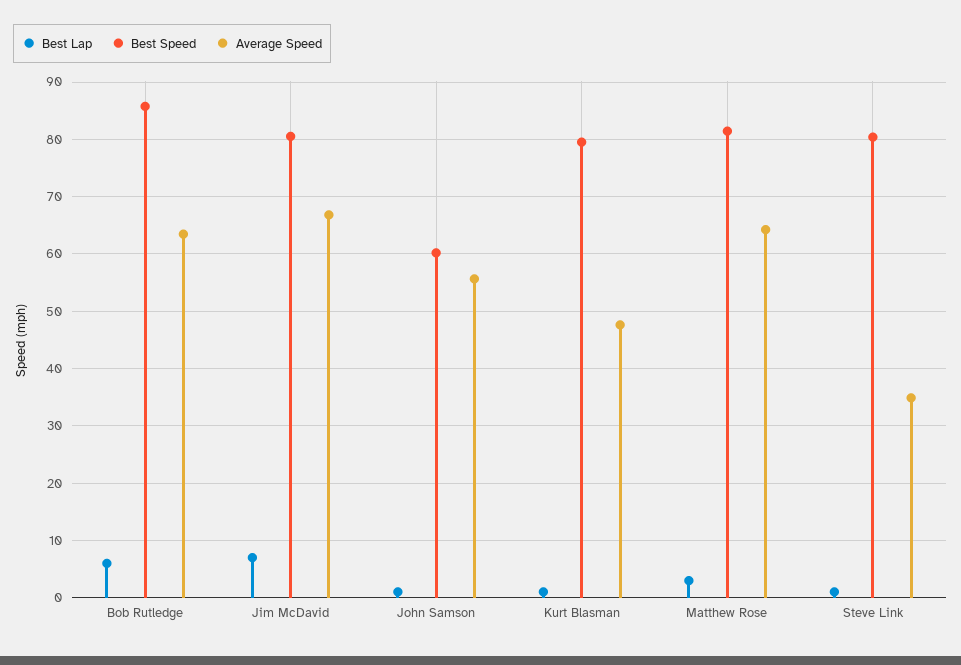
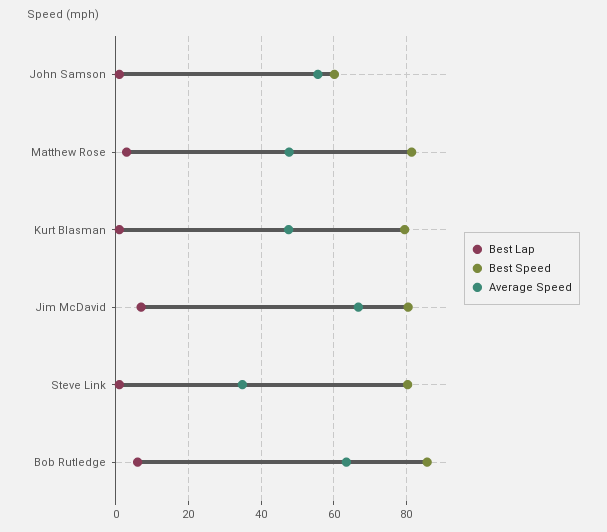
  {
    "Best Lap": {
      "Bob Rutledge": 6,
      "Jim McDavid": 8,
      "John Samson": 2,
      "Kurt Blasman": 2,
      "Matthew Rose": 4,
      "Steve Link": 2
    },
    "Best Speed": {
      "Bob Rutledge": 86,
      "Jim McDavid": 80,
      "John Samson": 60,
      "Kurt Blasman": 80,
      "Matthew Rose": 82,
      "Steve Link": 80
    },
    "Average Speed": {
      "Bob Rutledge": 64,
      "Jim McDavid": 66,
      "John Samson": 56,
      "Kurt Blasman": 48,
-     "Matthew Rose": 64,
+     "Matthew Rose": 48,
      "Steve Link": 34
    }
  }

